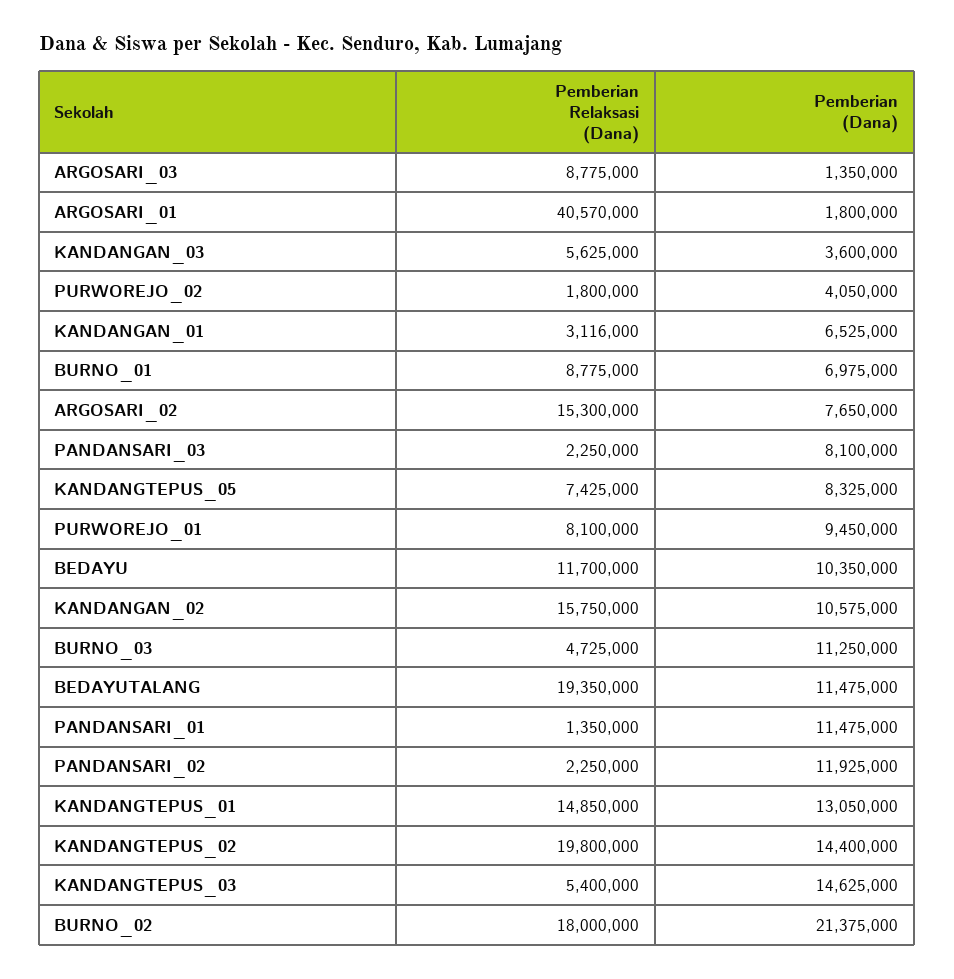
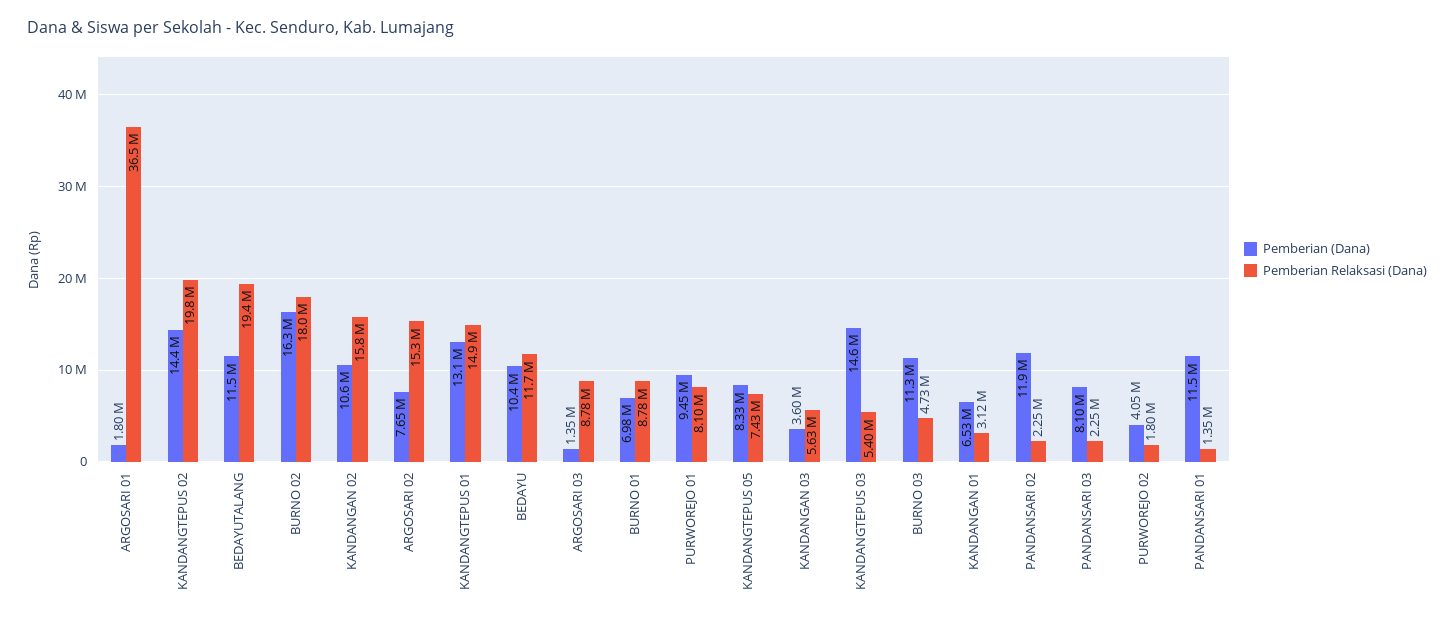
  {
    "Pemberian Relaksasi (Dana)": {
      "ARGOSARI_03": 8775000,
-     "ARGOSARI_01": 40570000,
+     "ARGOSARI_01": 36500000,
      "KANDANGAN_03": 5625000,
      "PURWOREJO_02": 1800000,
      "KANDANGAN_01": 3116000,
      "BURNO_01": 8775000,
      "ARGOSARI_02": 15300000,
      "PANDANSARI_03": 2250000,
      "KANDANGTEPUS_05": 7425000,
      "PURWOREJO_01": 8100000,
      "BEDAYU": 11700000,
      "KANDANGAN_02": 15750000,
      "BURNO_03": 4725000,
      "BEDAYUTALANG": 19350000,
      "PANDANSARI_01": 1350000,
      "PANDANSARI_02": 2250000,
      "KANDANGTEPUS_01": 14850000,
      "KANDANGTEPUS_02": 19800000,
      "KANDANGTEPUS_03": 5400000,
      "BURNO_02": 18000000
    },
    "Pemberian (Dana)": {
      "ARGOSARI_03": 1350000,
      "ARGOSARI_01": 1800000,
      "KANDANGAN_03": 3600000,
      "PURWOREJO_02": 4050000,
      "KANDANGAN_01": 6525000,
      "BURNO_01": 6975000,
      "ARGOSARI_02": 7650000,
      "PANDANSARI_03": 8100000,
      "KANDANGTEPUS_05": 8325000,
      "PURWOREJO_01": 9450000,
      "BEDAYU": 10350000,
      "KANDANGAN_02": 10575000,
      "BURNO_03": 11250000,
      "BEDAYUTALANG": 11475000,
      "PANDANSARI_01": 11475000,
      "PANDANSARI_02": 11925000,
      "KANDANGTEPUS_01": 13050000,
      "KANDANGTEPUS_02": 14400000,
      "KANDANGTEPUS_03": 14625000,
-     "BURNO_02": 21375000
+     "BURNO_02": 16300000
    }
  }

